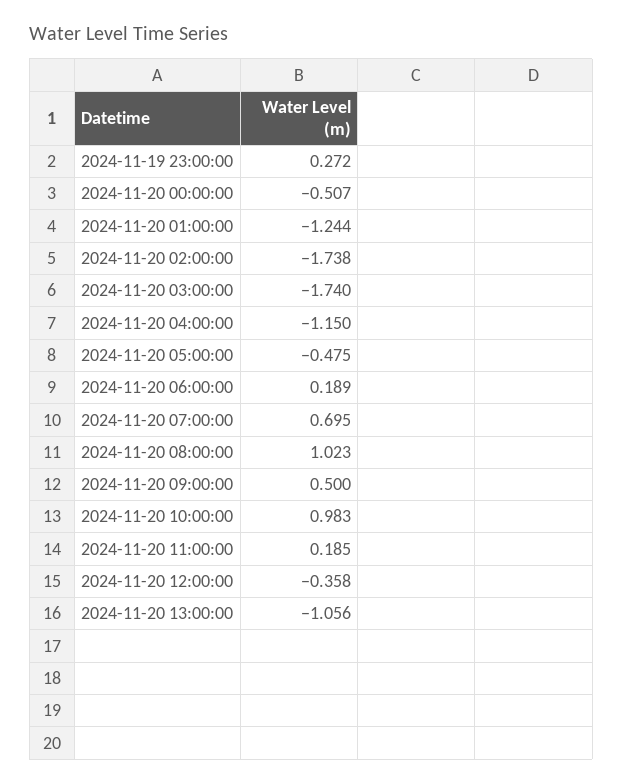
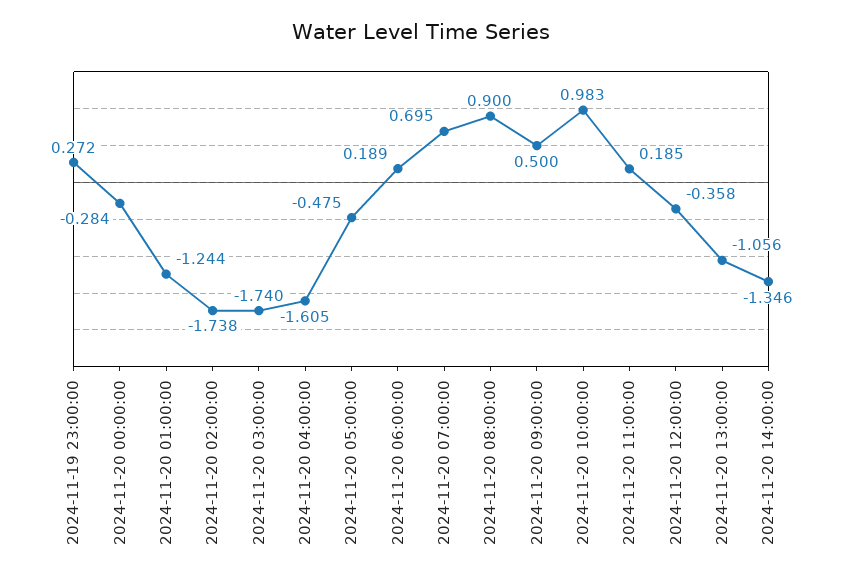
  {
    "2024-11-19 23:00:00": 0.272,
-   "2024-11-20 00:00:00": -0.507,
+   "2024-11-20 00:00:00": -0.284,
    "2024-11-20 01:00:00": -1.244,
    "2024-11-20 02:00:00": -1.738,
    "2024-11-20 03:00:00": -1.74,
-   "2024-11-20 04:00:00": -1.15,
+   "2024-11-20 04:00:00": -1.605,
    "2024-11-20 05:00:00": -0.475,
    "2024-11-20 06:00:00": 0.189,
    "2024-11-20 07:00:00": 0.695,
-   "2024-11-20 08:00:00": 1.023,
+   "2024-11-20 08:00:00": 0.9,
    "2024-11-20 09:00:00": 0.5,
    "2024-11-20 10:00:00": 0.983,
    "2024-11-20 11:00:00": 0.185,
    "2024-11-20 12:00:00": -0.358,
-   "2024-11-20 13:00:00": -1.056
+   "2024-11-20 13:00:00": -1.056,
+   "2024-11-20 14:00:00": -1.346
  }

